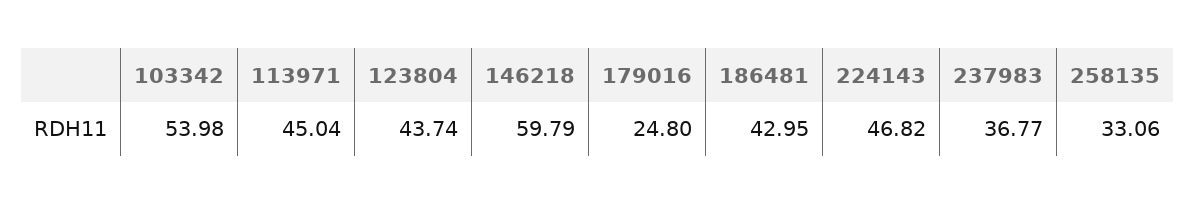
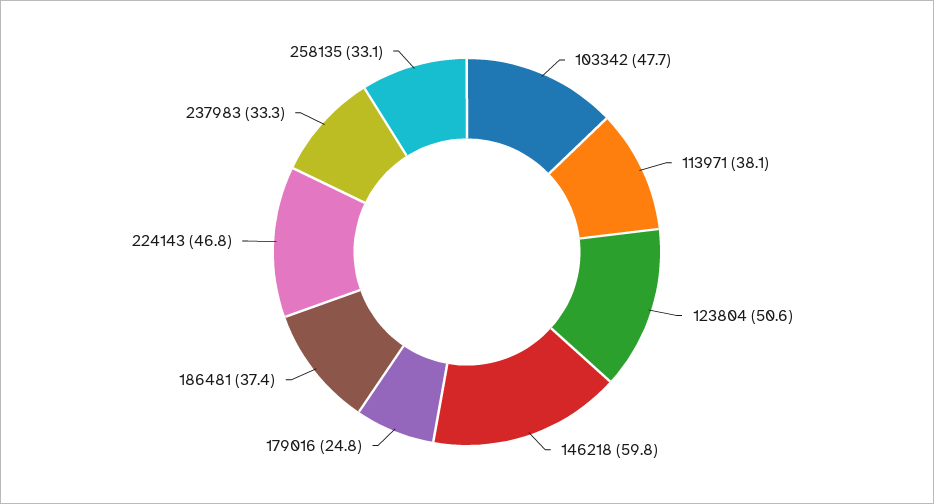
  {
-   "103342": 53.98,
+   "103342": 47.7,
-   "113971": 45.04,
+   "113971": 38.1,
-   "123804": 43.74,
+   "123804": 50.6,
    "146218": 59.79,
    "179016": 24.8,
-   "186481": 42.95,
+   "186481": 37.4,
    "224143": 46.82,
-   "237983": 36.77,
+   "237983": 33.3,
    "258135": 33.06
  }

